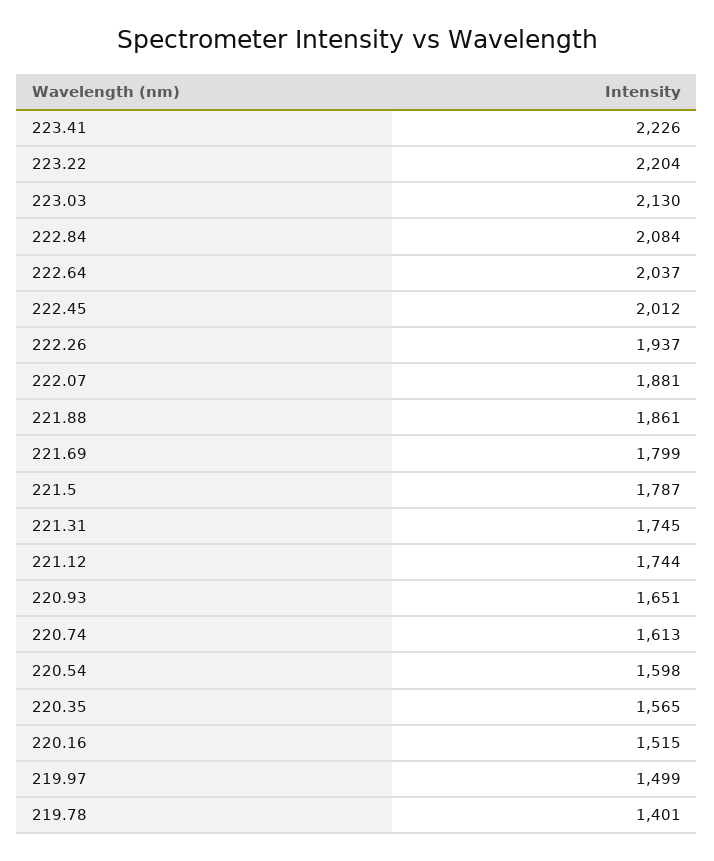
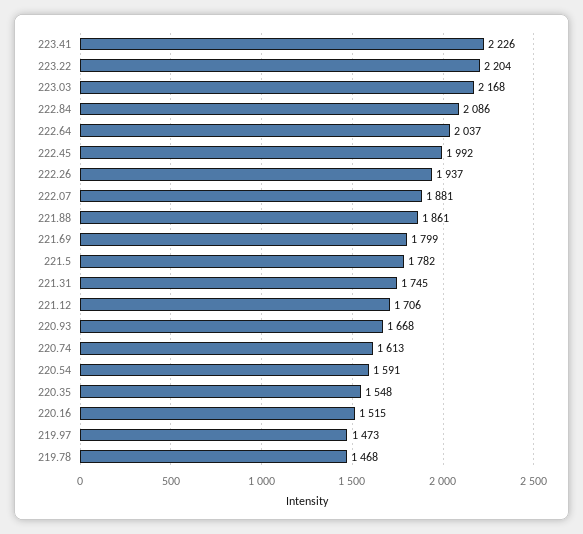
  {
    "223.41": 2226,
    "223.22": 2204,
-   "223.03": 2130,
+   "223.03": 2168,
-   "222.84": 2084,
+   "222.84": 2086,
    "222.64": 2037,
-   "222.45": 2012,
+   "222.45": 1992,
    "222.26": 1937,
    "222.07": 1881,
    "221.88": 1861,
    "221.69": 1799,
-   "221.5": 1787,
+   "221.5": 1782,
    "221.31": 1745,
-   "221.12": 1744,
+   "221.12": 1706,
-   "220.93": 1651,
+   "220.93": 1668,
    "220.74": 1613,
-   "220.54": 1598,
+   "220.54": 1591,
-   "220.35": 1565,
+   "220.35": 1548,
    "220.16": 1515,
-   "219.97": 1499,
+   "219.97": 1473,
-   "219.78": 1401
+   "219.78": 1468
  }

